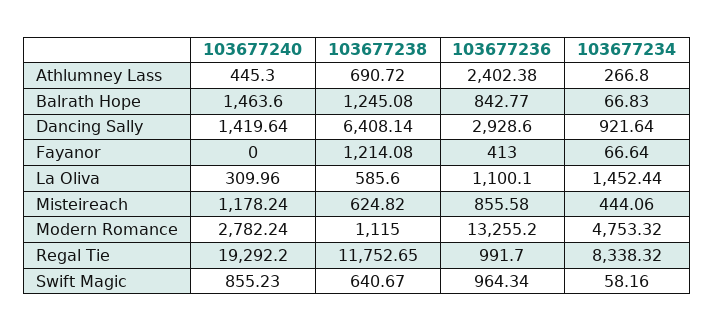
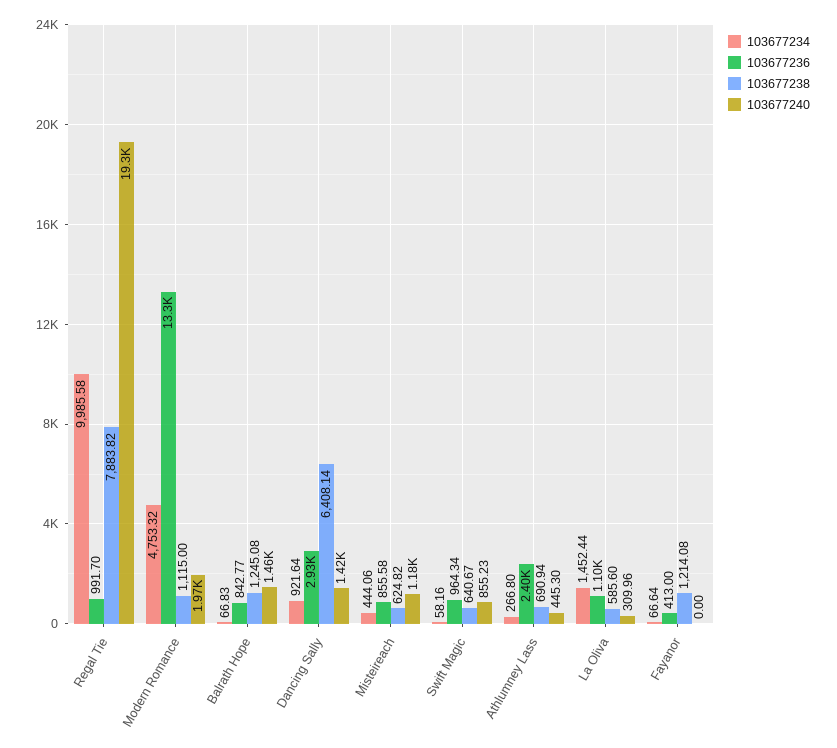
  {
    "103677240": {
      "Athlumney Lass": 445.3,
      "Balrath Hope": 1463.6,
      "Dancing Sally": 1419.64,
      "Fayanor": 0,
      "La Oliva": 309.96,
      "Misteireach": 1178.24,
-     "Modern Romance": 2782.24,
+     "Modern Romance": 1970,
      "Regal Tie": 19292.2,
      "Swift Magic": 855.23
    },
    "103677238": {
-     "Athlumney Lass": 690.72,
+     "Athlumney Lass": 690.94,
      "Balrath Hope": 1245.08,
      "Dancing Sally": 6408.14,
      "Fayanor": 1214.08,
      "La Oliva": 585.6,
      "Misteireach": 624.82,
      "Modern Romance": 1115,
-     "Regal Tie": 11752.65,
+     "Regal Tie": 7883.82,
      "Swift Magic": 640.67
    },
    "103677236": {
      "Athlumney Lass": 2402.38,
      "Balrath Hope": 842.77,
      "Dancing Sally": 2928.6,
      "Fayanor": 413,
      "La Oliva": 1100.1,
      "Misteireach": 855.58,
      "Modern Romance": 13255.2,
      "Regal Tie": 991.7,
      "Swift Magic": 964.34
    },
    "103677234": {
      "Athlumney Lass": 266.8,
      "Balrath Hope": 66.83,
      "Dancing Sally": 921.64,
      "Fayanor": 66.64,
      "La Oliva": 1452.44,
      "Misteireach": 444.06,
      "Modern Romance": 4753.32,
-     "Regal Tie": 8338.32,
+     "Regal Tie": 9985.58,
      "Swift Magic": 58.16
    }
  }

